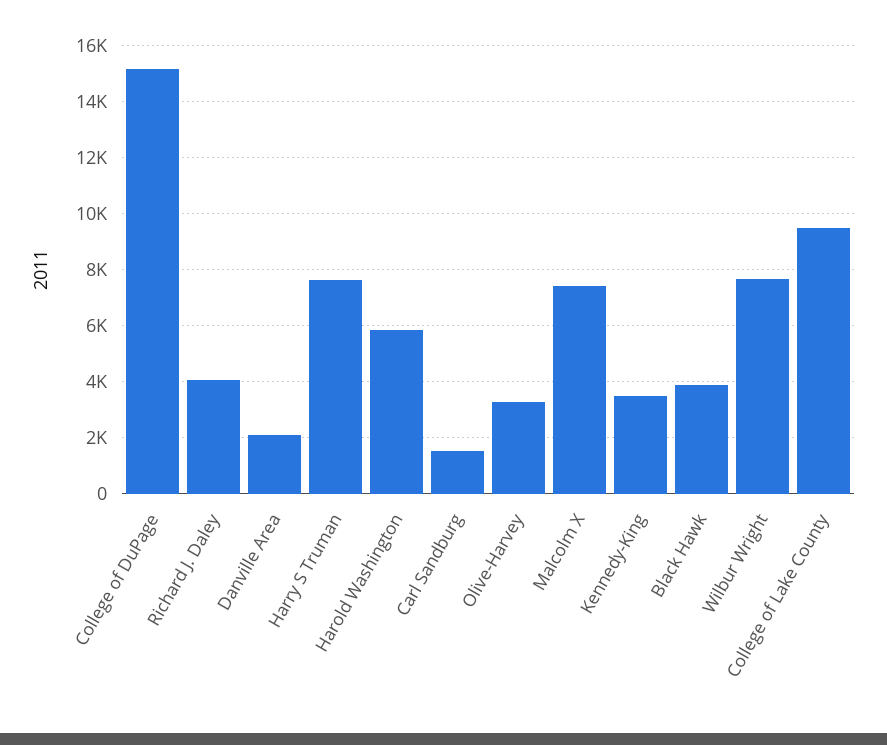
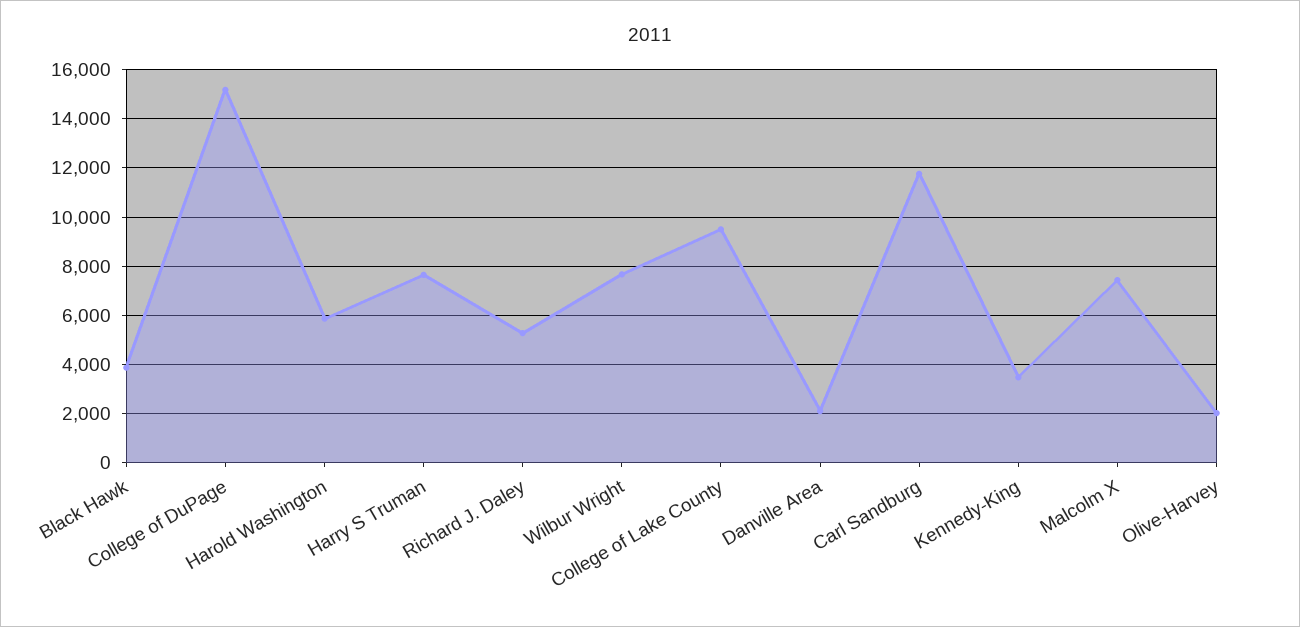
  {
    "College of DuPage": 15250,
-   "Richard J. Daley": 4000,
+   "Richard J. Daley": 5250,
    "Danville Area": 2000,
    "Harry S Truman": 7750,
    "Harold Washington": 5750,
-   "Carl Sandburg": 1500,
+   "Carl Sandburg": 11750,
-   "Olive-Harvey": 3250,
+   "Olive-Harvey": 2000,
    "Malcolm X": 7500,
    "Kennedy-King": 3500,
    "Black Hawk": 3750,
    "Wilbur Wright": 7750,
    "College of Lake County": 9500
  }

